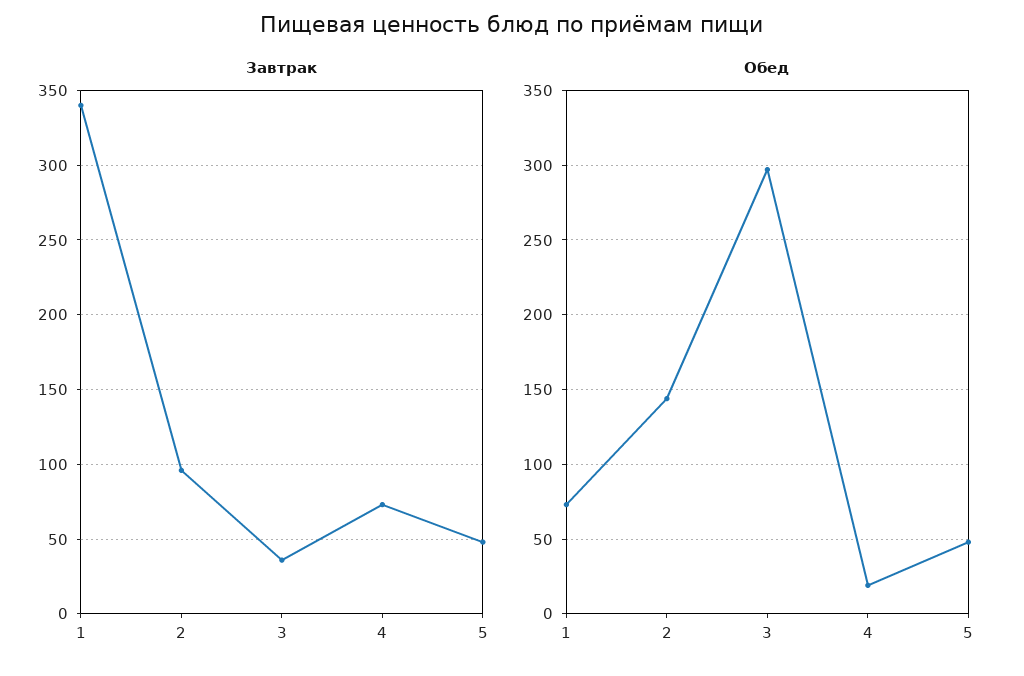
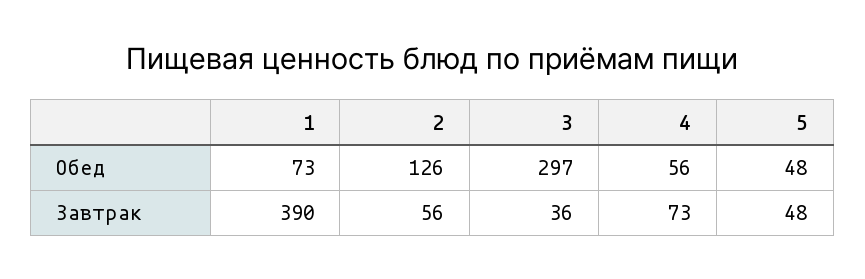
  {
    "Завтрак": {
-     "1": 340,
+     "1": 390,
-     "2": 95,
+     "2": 56,
      "3": 36,
      "4": 73,
      "5": 48
    },
    "Обед": {
      "1": 73,
-     "2": 145,
+     "2": 126,
      "3": 297,
-     "4": 20,
+     "4": 56,
      "5": 48
    }
  }

